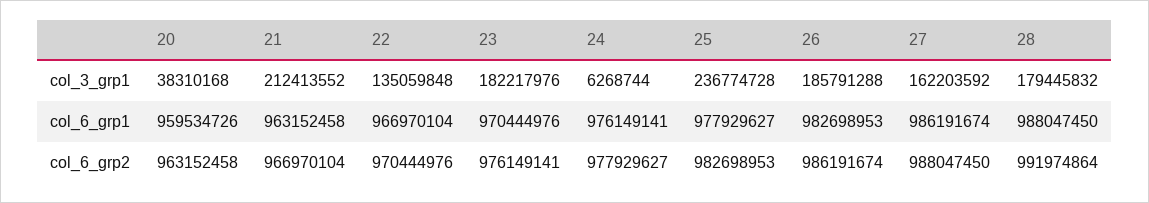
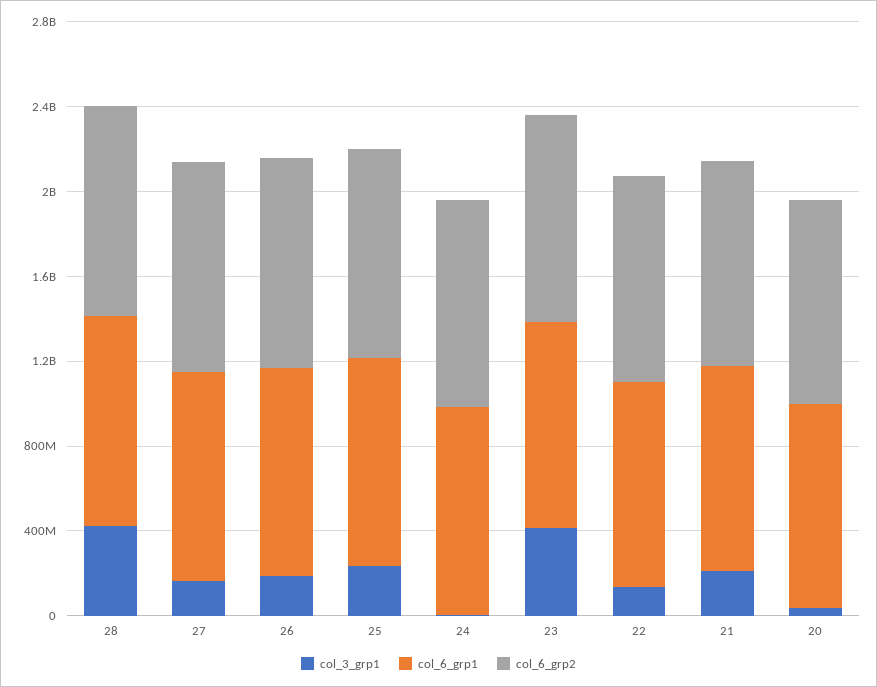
  {
    "col_3_grp1": {
      "20": 38310168,
      "21": 212413552,
      "22": 135059848,
-     "23": 182217976,
+     "23": 400000000,
      "24": 6268744,
      "25": 236774728,
      "26": 185791288,
      "27": 162203592,
-     "28": 179445832
+     "28": 400000000
    },
    "col_6_grp1": {
      "20": 959534726,
      "21": 963152458,
      "22": 966970104,
      "23": 970444976,
      "24": 976149141,
      "25": 977929627,
      "26": 982698953,
      "27": 986191674,
      "28": 988047450
    },
    "col_6_grp2": {
      "20": 963152458,
      "21": 966970104,
      "22": 970444976,
      "23": 976149141,
      "24": 977929627,
      "25": 982698953,
      "26": 986191674,
      "27": 988047450,
      "28": 991974864
    }
  }

